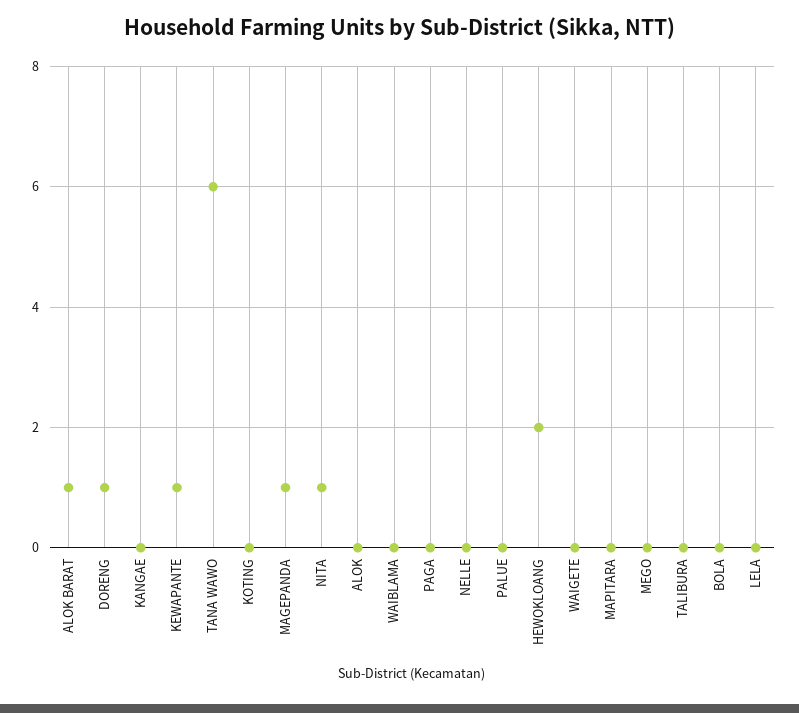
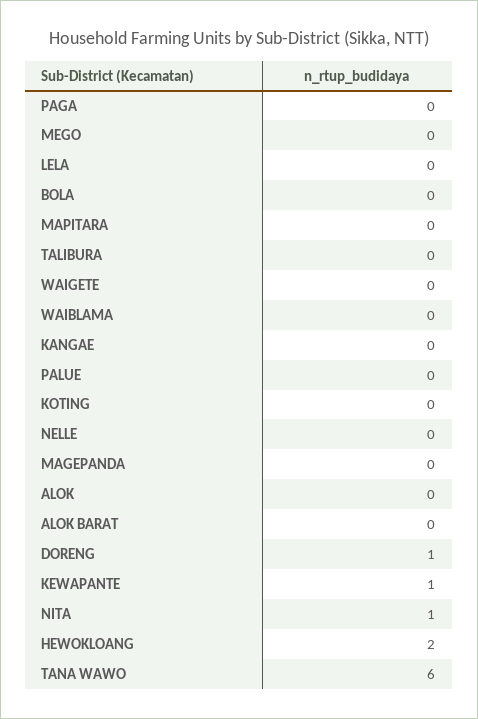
  {
-   "ALOK BARAT": 1,
+   "ALOK BARAT": 0,
    "DORENG": 1,
    "KANGAE": 0,
    "KEWAPANTE": 1,
    "TANA WAWO": 6,
    "KOTING": 0,
-   "MAGEPANDA": 1,
+   "MAGEPANDA": 0,
    "NITA": 1,
    "ALOK": 0,
    "WAIBLAMA": 0,
    "PAGA": 0,
    "NELLE": 0,
    "PALUE": 0,
    "HEWOKLOANG": 2,
    "WAIGETE": 0,
    "MAPITARA": 0,
    "MEGO": 0,
    "TALIBURA": 0,
    "BOLA": 0,
    "LELA": 0
  }

